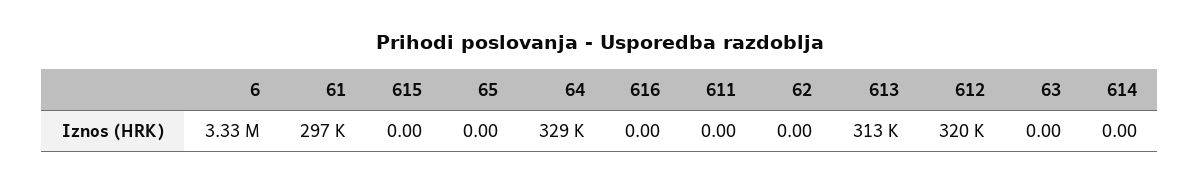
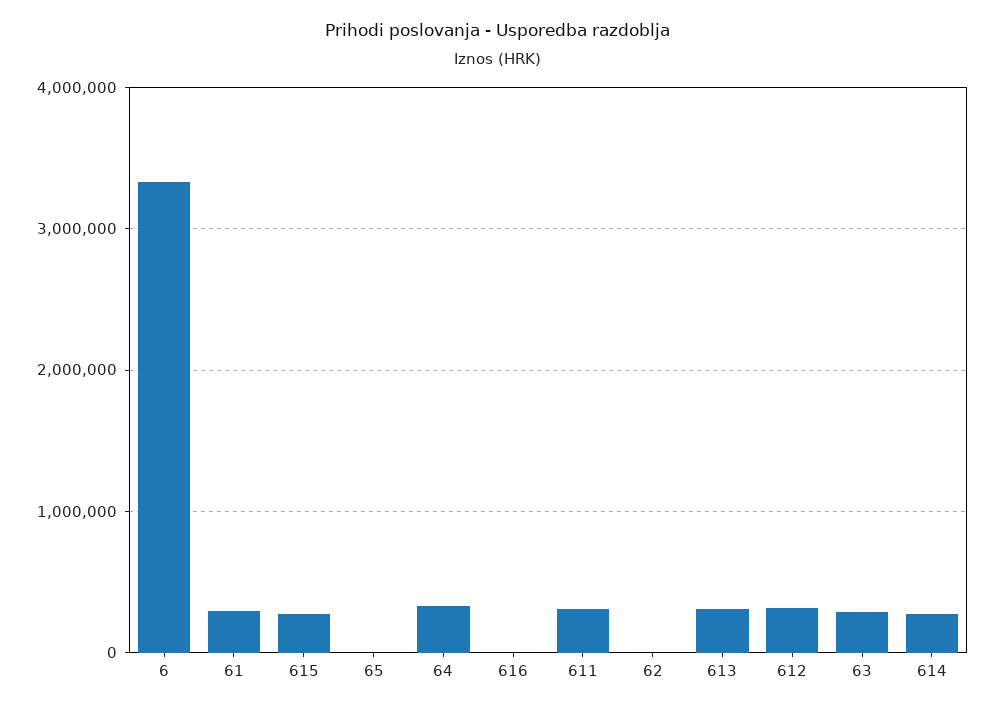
  {
    "6": 3330000,
    "61": 297000,
-   "615": 0,
+   "615": 300000,
    "65": 0,
    "64": 329000,
    "616": 0,
-   "611": 0,
+   "611": 300000,
    "62": 0,
    "613": 313000,
    "612": 320000,
-   "63": 0,
+   "63": 300000,
-   "614": 0
+   "614": 300000
  }

